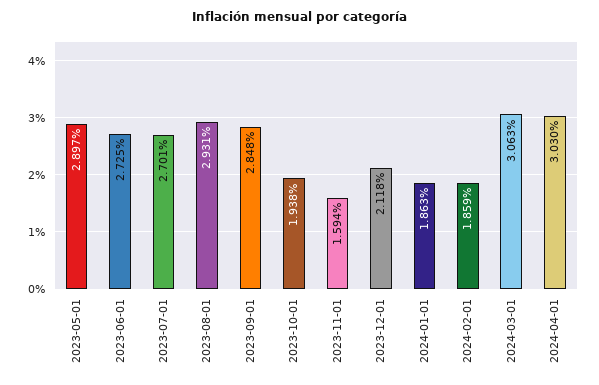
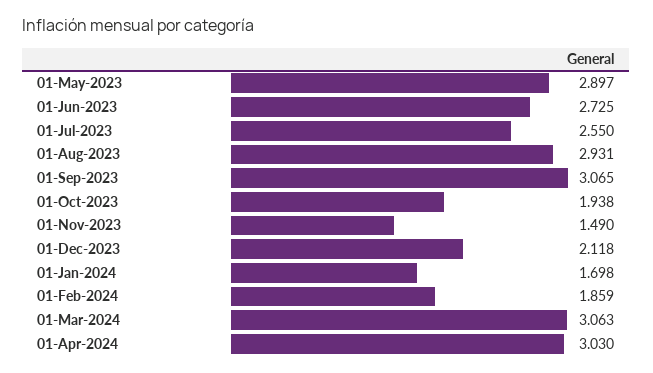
  {
    "2023-05-01": 2.897,
    "2023-06-01": 2.725,
-   "2023-07-01": 2.701,
+   "2023-07-01": 2.55,
    "2023-08-01": 2.931,
-   "2023-09-01": 2.848,
+   "2023-09-01": 3.065,
    "2023-10-01": 1.938,
-   "2023-11-01": 1.594,
+   "2023-11-01": 1.49,
    "2023-12-01": 2.118,
-   "2024-01-01": 1.863,
+   "2024-01-01": 1.698,
    "2024-02-01": 1.859,
    "2024-03-01": 3.063,
    "2024-04-01": 3.03
  }

